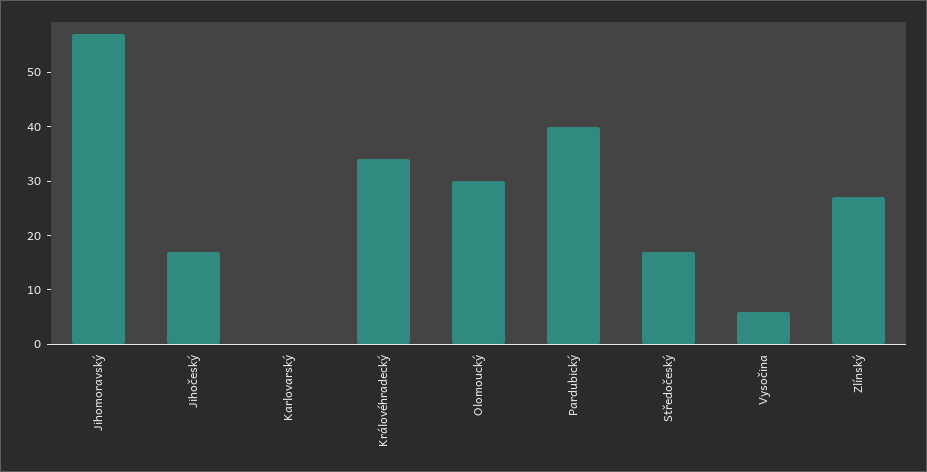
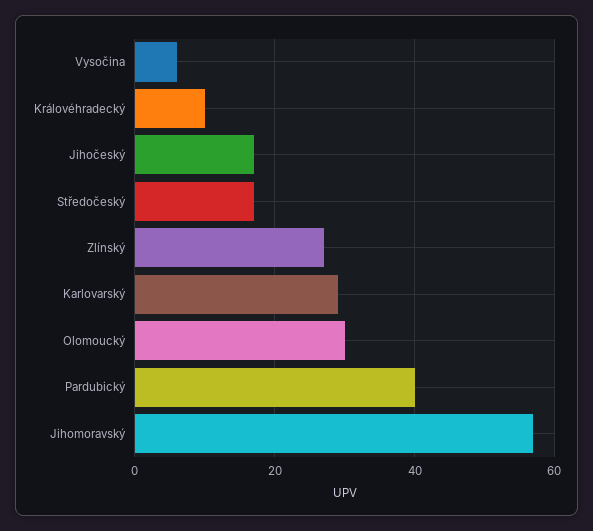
  {
    "Jihomoravský": 55,
    "Jihočeský": 15,
-   "Karlovarský": 0,
+   "Karlovarský": 30,
-   "Královéhradecký": 35,
+   "Královéhradecký": 10,
    "Olomoucký": 30,
    "Pardubický": 40,
    "Středočeský": 15,
    "Vysočina": 5,
    "Zlínský": 25
  }

